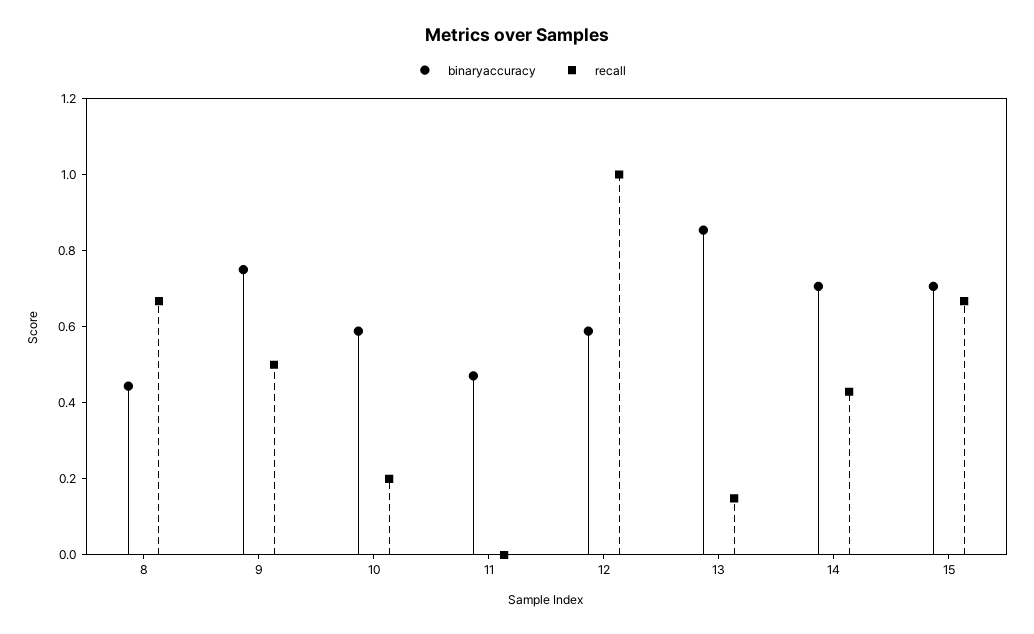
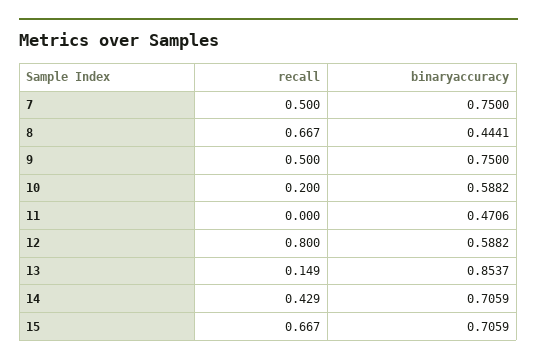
  {
    "binaryaccuracy": {
      "8": 0.4441,
      "9": 0.75,
      "10": 0.5882,
      "11": 0.4706,
      "12": 0.5882,
      "13": 0.8537,
      "14": 0.7059,
-     "15": 0.7059
+     "15": 0.7059,
+     "7": 0.75
    },
    "recall": {
      "8": 0.667,
      "9": 0.5,
      "10": 0.2,
      "11": 0,
-     "12": 1,
+     "12": 0.8,
      "13": 0.149,
      "14": 0.429,
-     "15": 0.667
+     "15": 0.667,
+     "7": 0.5
    }
  }

